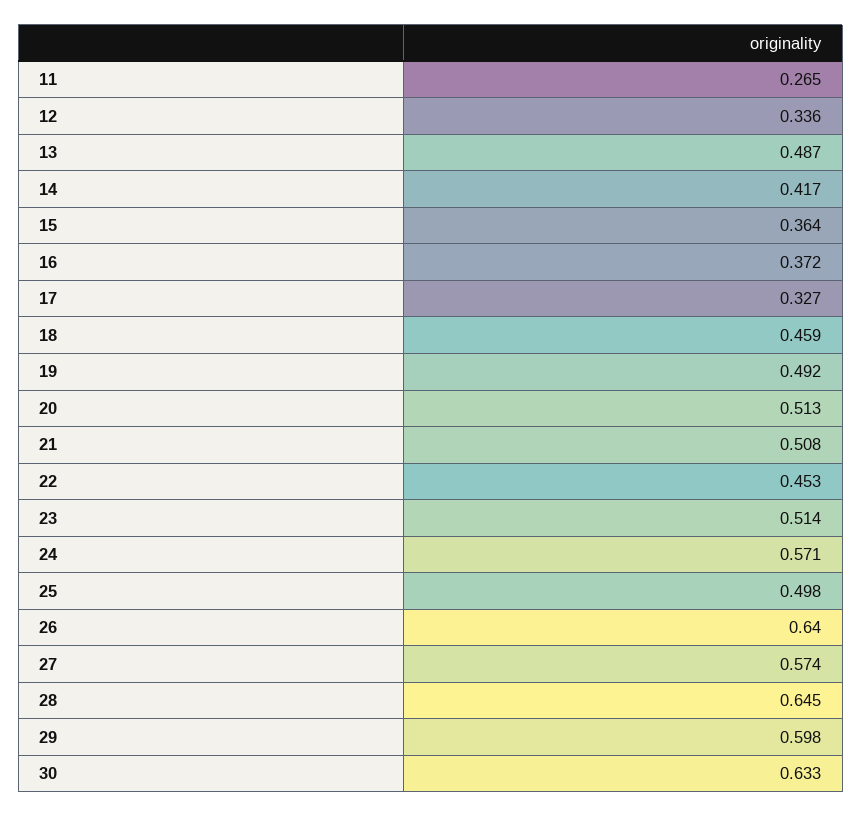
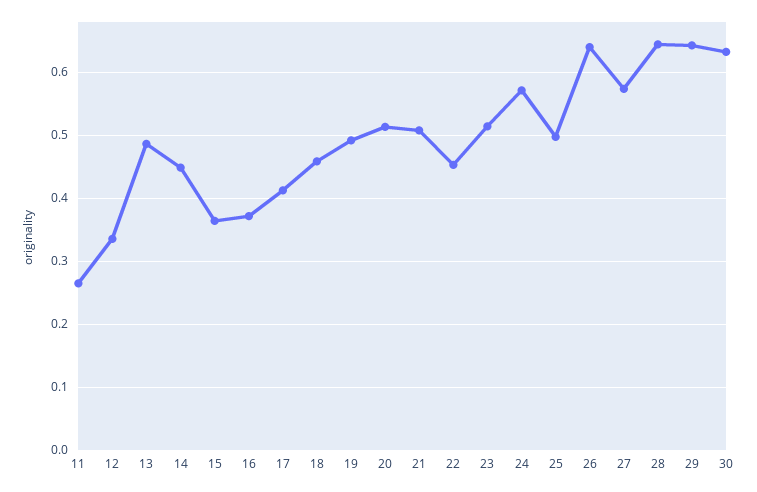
  {
    "11": 0.265,
    "12": 0.336,
    "13": 0.487,
-   "14": 0.417,
+   "14": 0.45,
    "15": 0.364,
    "16": 0.372,
-   "17": 0.327,
+   "17": 0.41,
    "18": 0.459,
    "19": 0.492,
    "20": 0.513,
    "21": 0.508,
    "22": 0.453,
    "23": 0.514,
    "24": 0.571,
    "25": 0.498,
    "26": 0.64,
    "27": 0.574,
    "28": 0.645,
-   "29": 0.598,
+   "29": 0.64,
    "30": 0.633
  }

